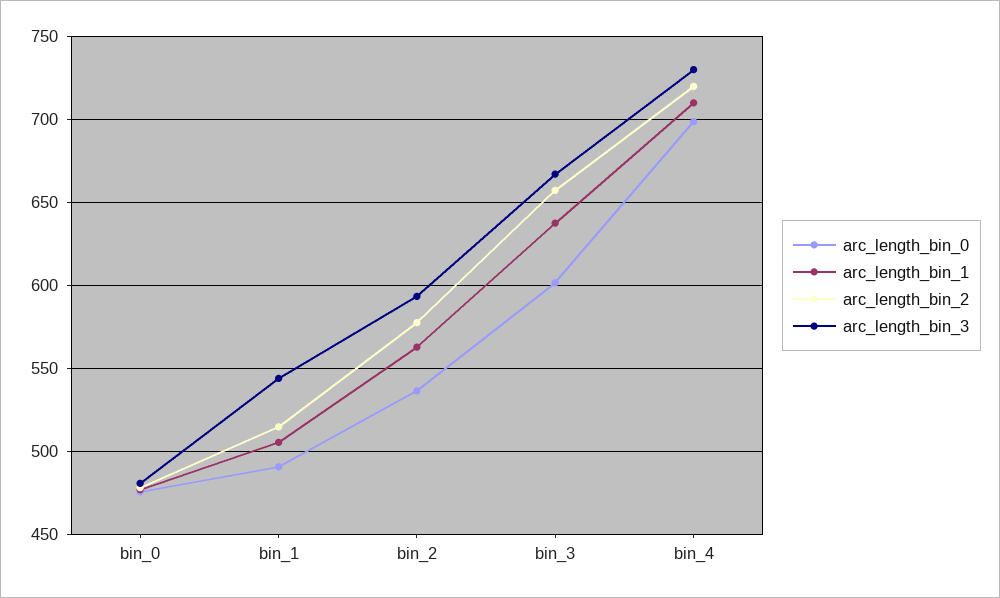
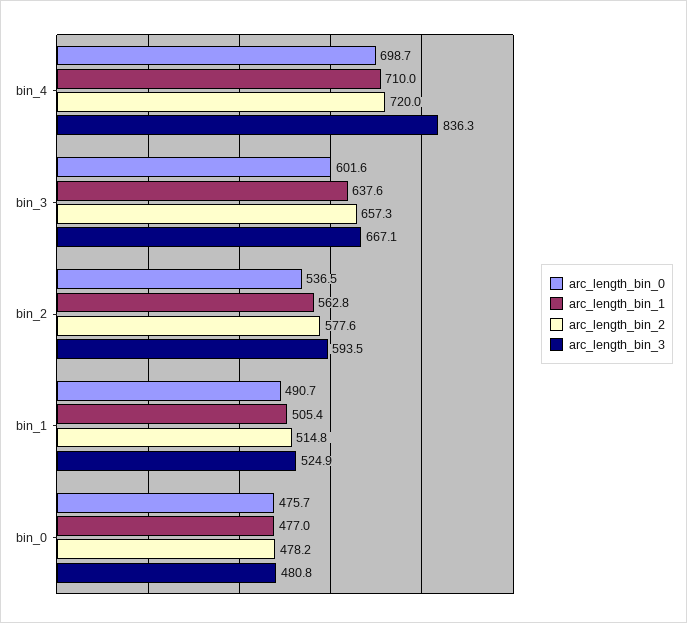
  {
    "arc_length_bin_0": {
      "bin_0": 475.7,
      "bin_1": 490.7,
      "bin_2": 536.5,
      "bin_3": 601.6,
      "bin_4": 698.7
    },
    "arc_length_bin_1": {
      "bin_0": 477,
      "bin_1": 505.4,
      "bin_2": 562.8,
      "bin_3": 637.6,
      "bin_4": 710
    },
    "arc_length_bin_2": {
      "bin_0": 478.2,
      "bin_1": 514.8,
      "bin_2": 577.6,
      "bin_3": 657.3,
      "bin_4": 720
    },
    "arc_length_bin_3": {
      "bin_0": 480.8,
-     "bin_1": 545,
+     "bin_1": 524.9,
      "bin_2": 593.5,
      "bin_3": 667.1,
-     "bin_4": 730
+     "bin_4": 836.3
    }
  }

